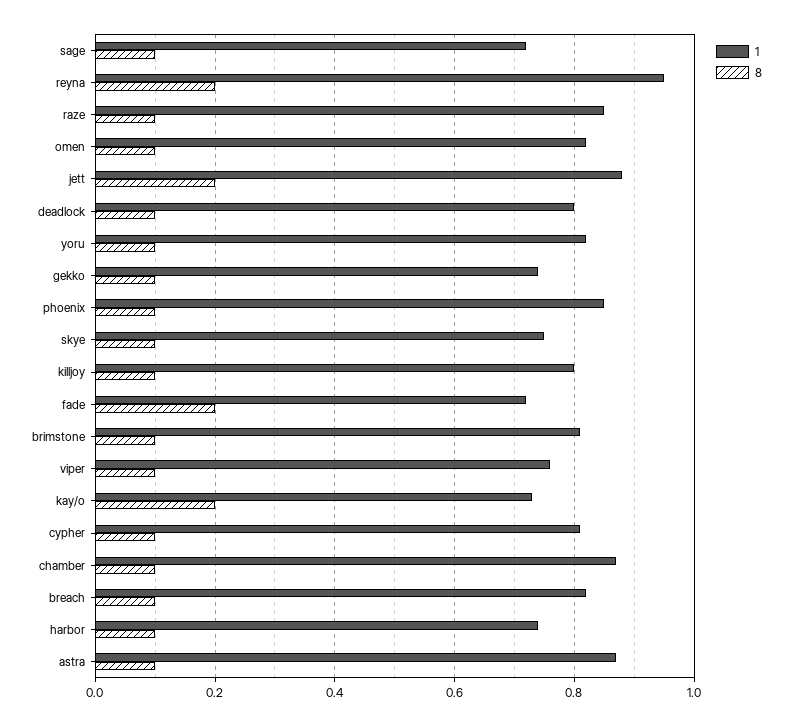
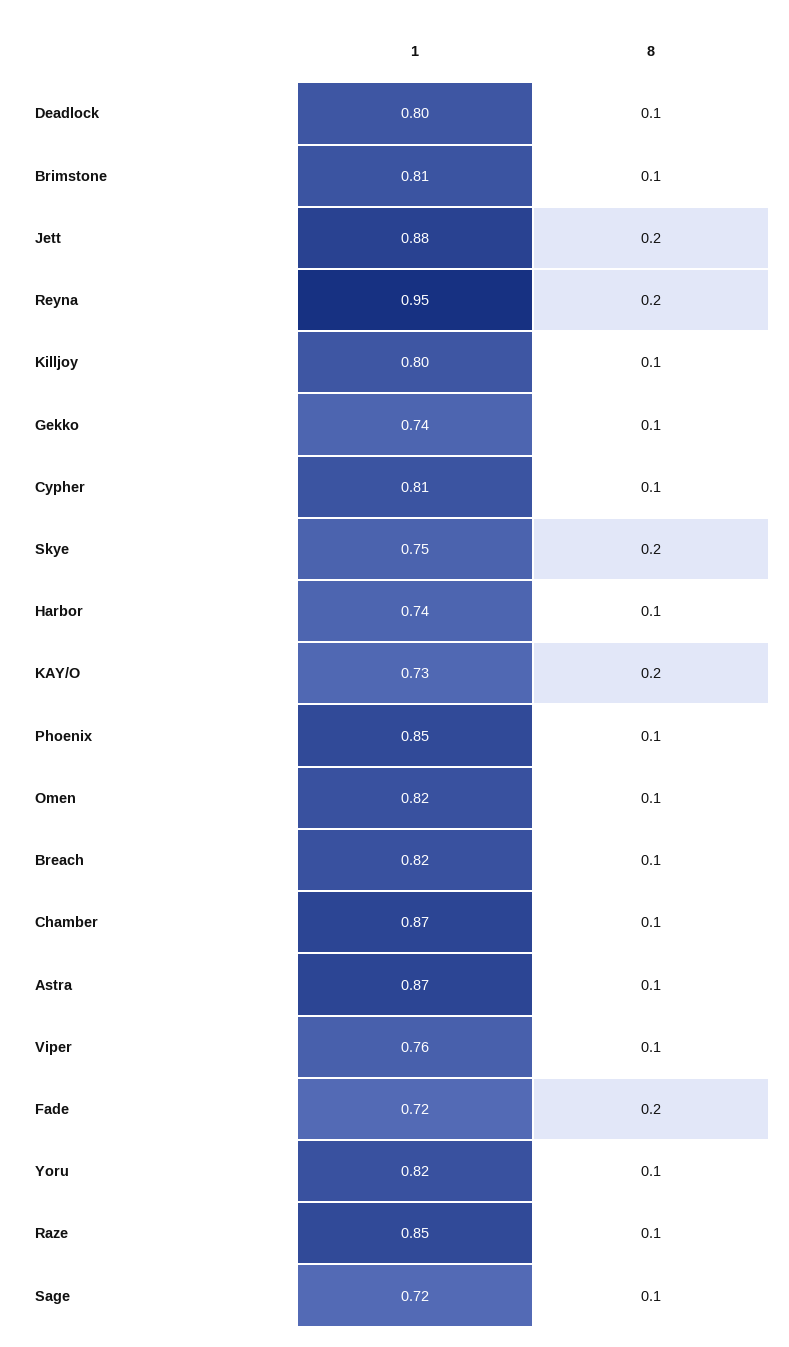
  {
    "1": {
      "sage": 0.72,
      "reyna": 0.95,
      "raze": 0.85,
      "omen": 0.82,
      "jett": 0.88,
      "deadlock": 0.8,
      "yoru": 0.82,
      "gekko": 0.74,
      "phoenix": 0.85,
      "skye": 0.75,
      "killjoy": 0.8,
      "fade": 0.72,
      "brimstone": 0.81,
      "viper": 0.76,
      "kay/o": 0.73,
      "cypher": 0.81,
      "chamber": 0.87,
      "breach": 0.82,
      "harbor": 0.74,
      "astra": 0.87
    },
    "8": {
      "sage": 0.1,
      "reyna": 0.2,
      "raze": 0.1,
      "omen": 0.1,
      "jett": 0.2,
      "deadlock": 0.1,
      "yoru": 0.1,
      "gekko": 0.1,
      "phoenix": 0.1,
-     "skye": 0.1,
+     "skye": 0.2,
      "killjoy": 0.1,
      "fade": 0.2,
      "brimstone": 0.1,
      "viper": 0.1,
      "kay/o": 0.2,
      "cypher": 0.1,
      "chamber": 0.1,
      "breach": 0.1,
      "harbor": 0.1,
      "astra": 0.1
    }
  }

